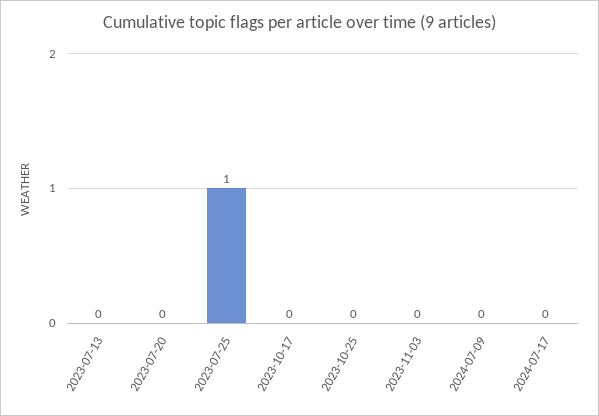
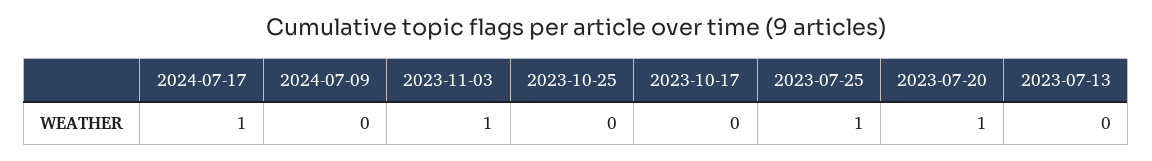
  {
    "2023-07-13": 0,
-   "2023-07-20": 0,
+   "2023-07-20": 1,
    "2023-07-25": 1,
    "2023-10-17": 0,
    "2023-10-25": 0,
-   "2023-11-03": 0,
+   "2023-11-03": 1,
    "2024-07-09": 0,
-   "2024-07-17": 0
+   "2024-07-17": 1
  }

